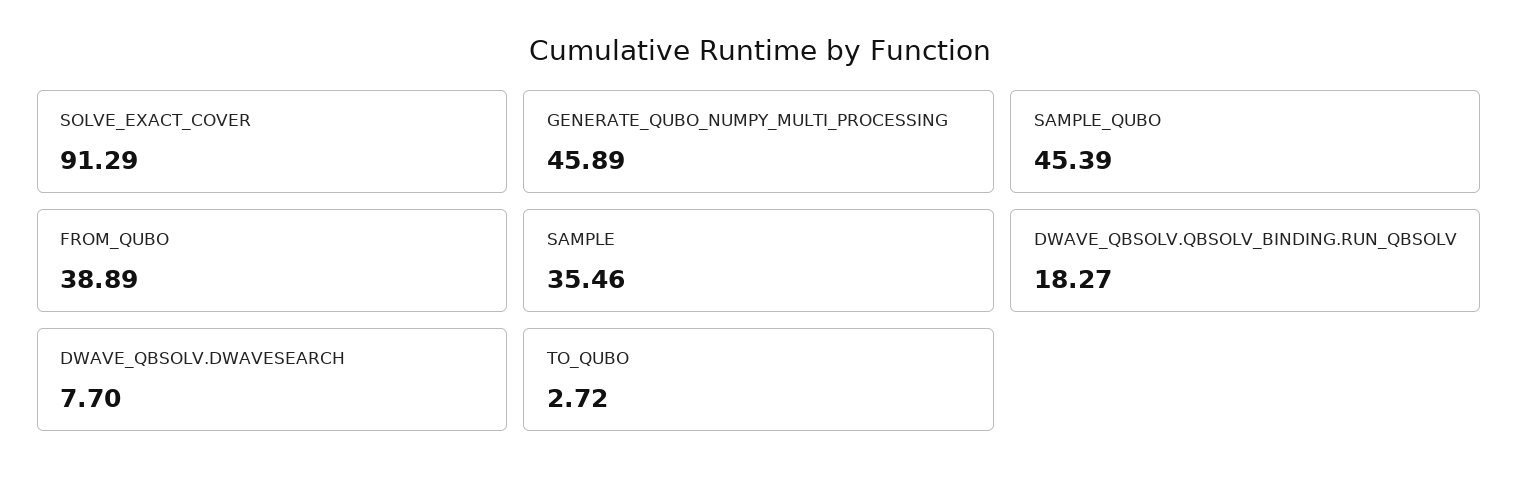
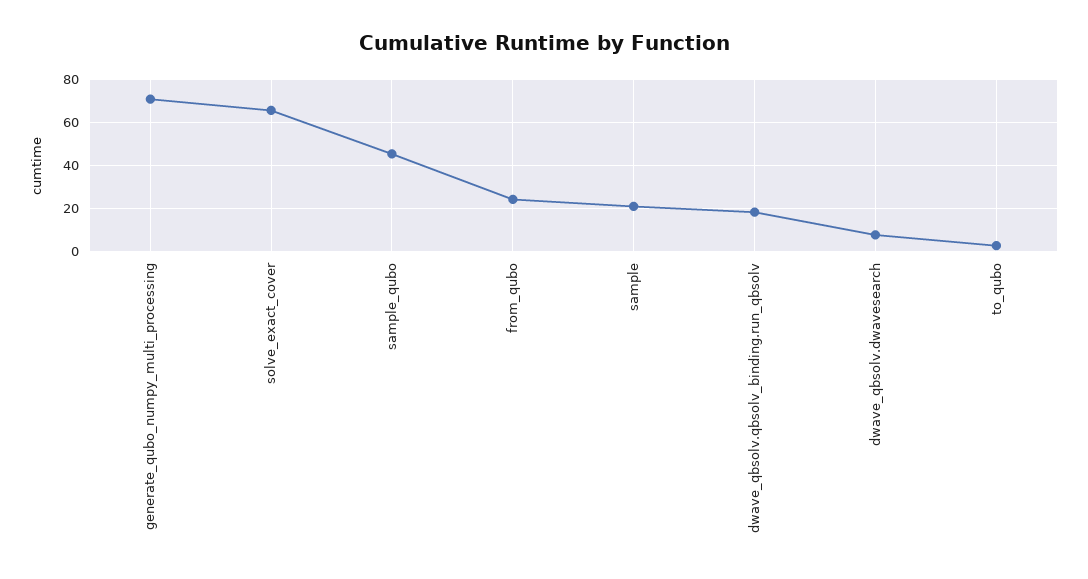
  {
-   "SOLVE_EXACT_COVER": 91.29,
+   "SOLVE_EXACT_COVER": 65,
-   "GENERATE_QUBO_NUMPY_MULTI_PROCESSING": 45.89,
+   "GENERATE_QUBO_NUMPY_MULTI_PROCESSING": 70,
    "SAMPLE_QUBO": 45.39,
-   "FROM_QUBO": 38.89,
+   "FROM_QUBO": 25,
-   "SAMPLE": 35.46,
+   "SAMPLE": 20,
    "DWAVE_QBSOLV.QBSOLV_BINDING.RUN_QBSOLV": 18.27,
    "DWAVE_QBSOLV.DWAVESEARCH": 7.7,
    "TO_QUBO": 2.72
  }

